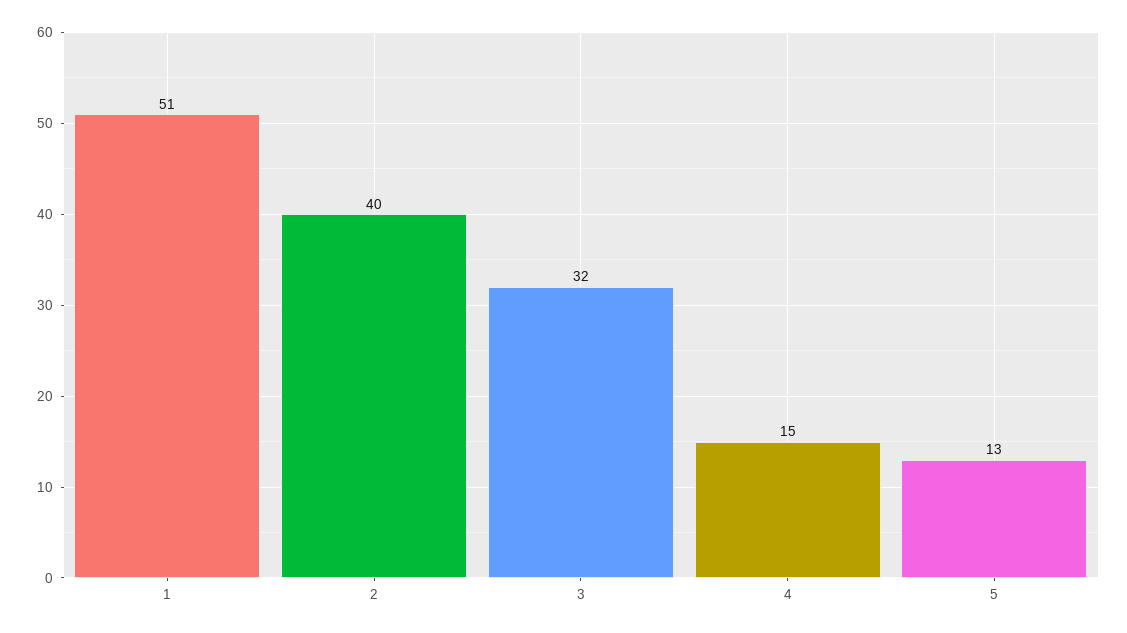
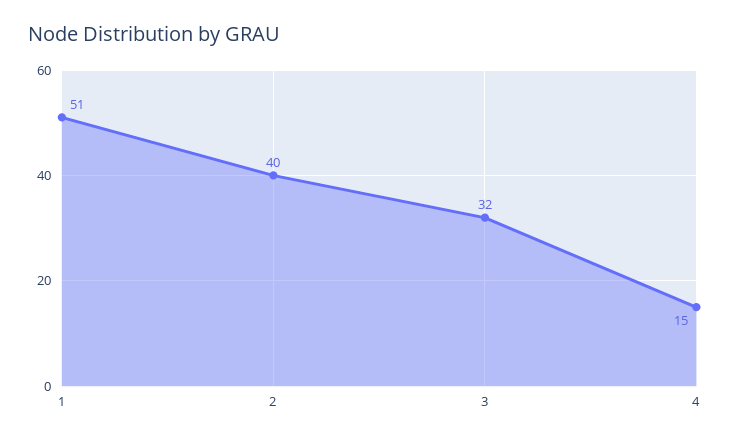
  {
    "1": 51,
    "2": 40,
    "3": 32,
-   "4": 15,
+   "4": 15
-   "5": 13
  }

